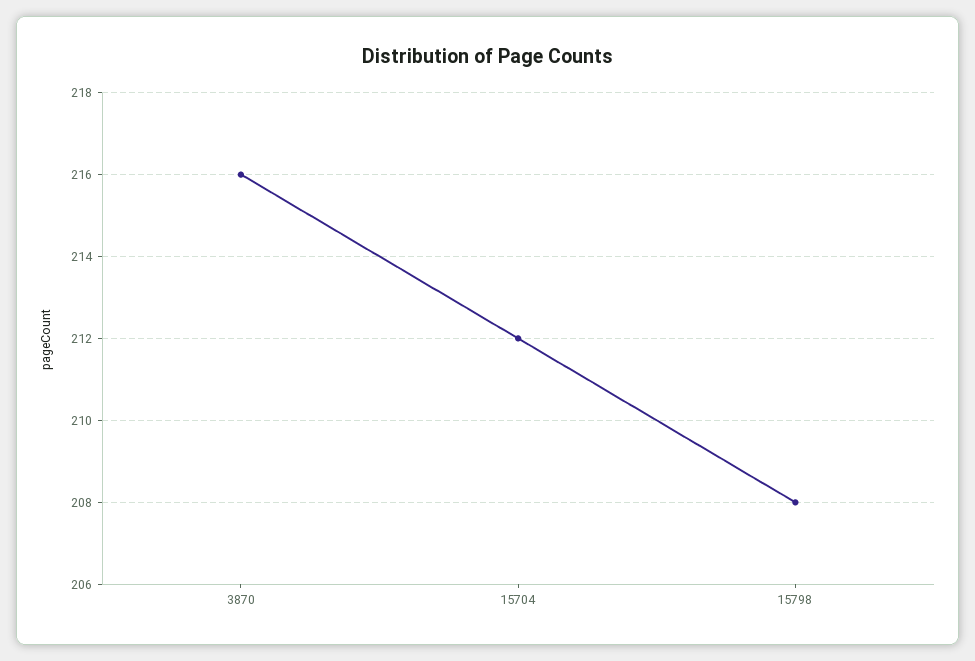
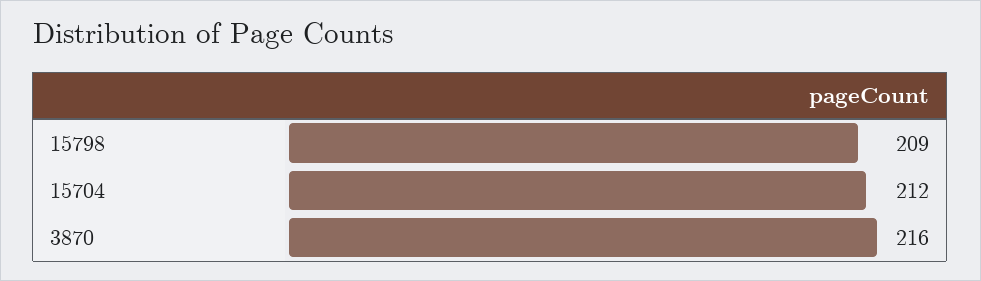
  {
    "3870": 216,
    "15704": 212,
-   "15798": 208
+   "15798": 209
  }

